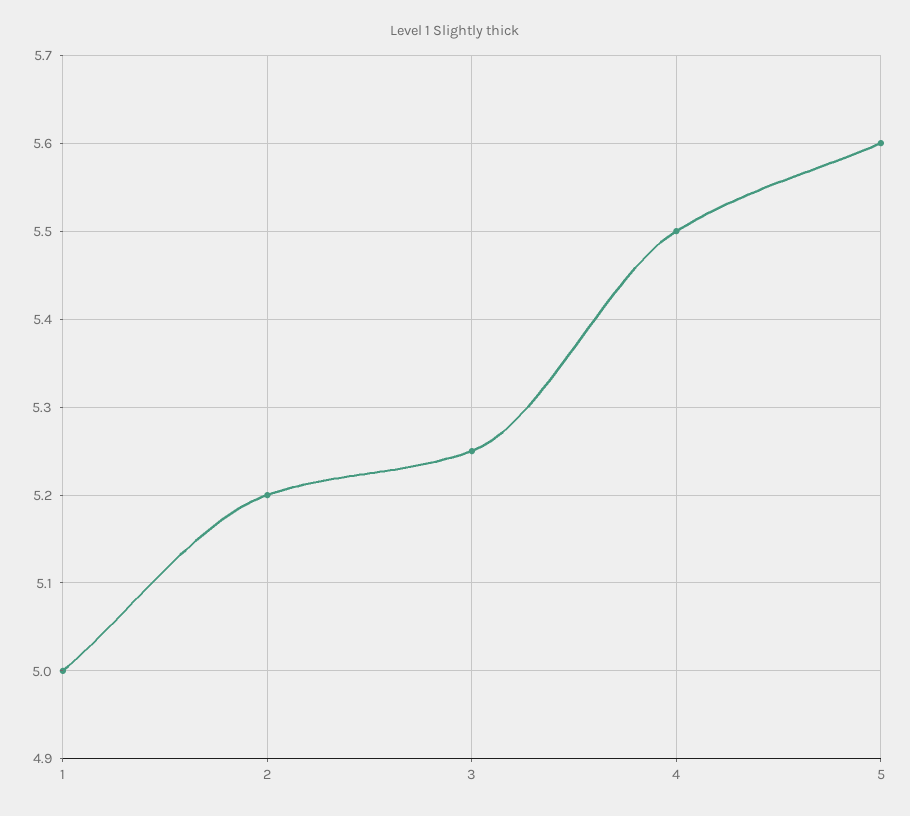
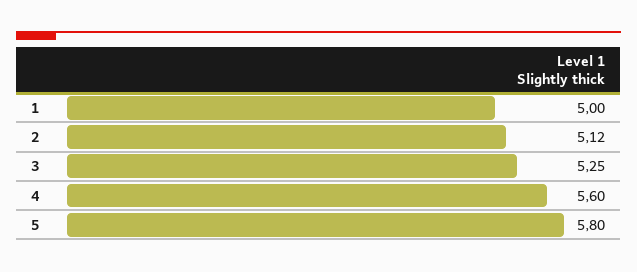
  {
    "1": 5,
-   "2": 5.2,
+   "2": 5.12,
    "3": 5.25,
-   "4": 5.5,
+   "4": 5.6,
-   "5": 5.6
+   "5": 5.8
  }

